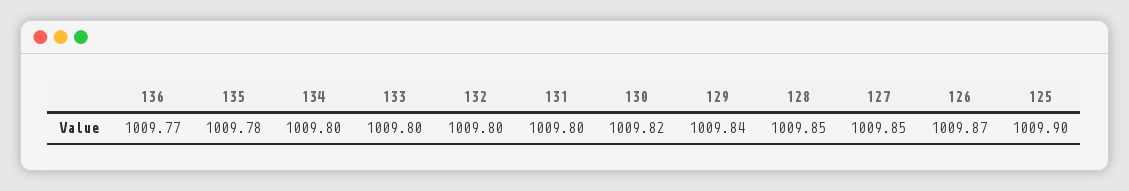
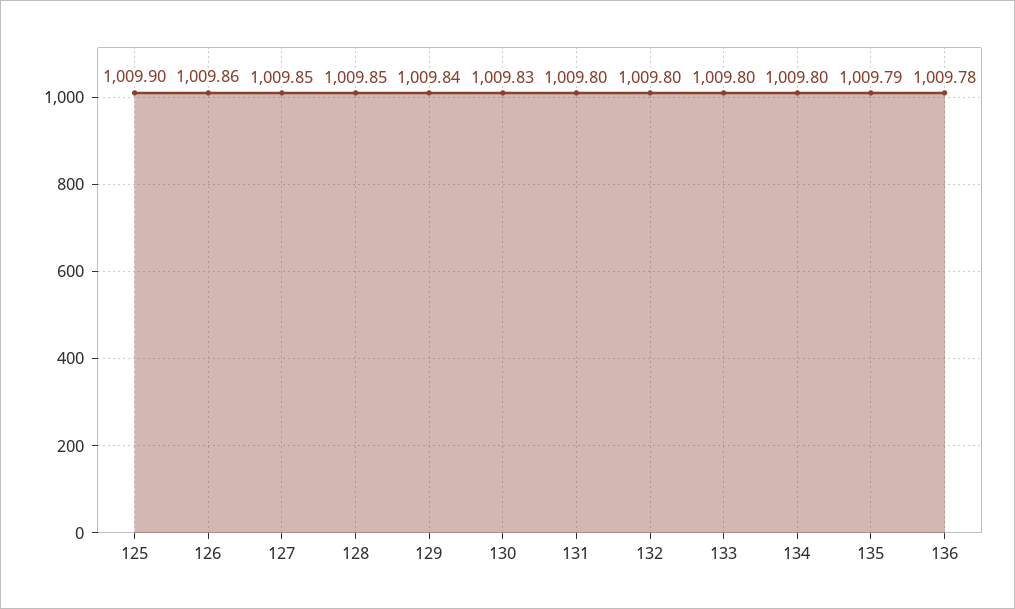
  {
-   "136": 1009.77,
+   "136": 1009.78,
-   "135": 1009.78,
+   "135": 1009.79,
    "134": 1009.8,
    "133": 1009.8,
    "132": 1009.8,
    "131": 1009.8,
-   "130": 1009.82,
+   "130": 1009.83,
    "129": 1009.84,
    "128": 1009.85,
    "127": 1009.85,
-   "126": 1009.87,
+   "126": 1009.86,
    "125": 1009.9
  }

